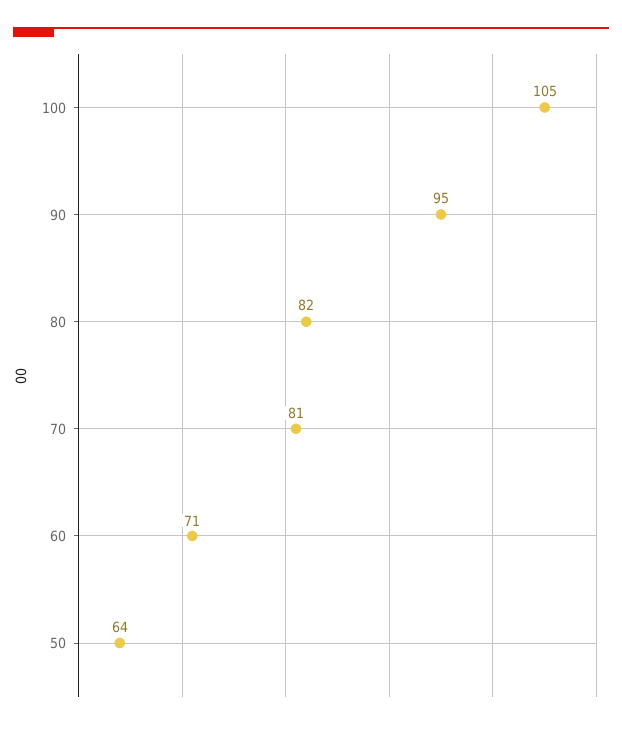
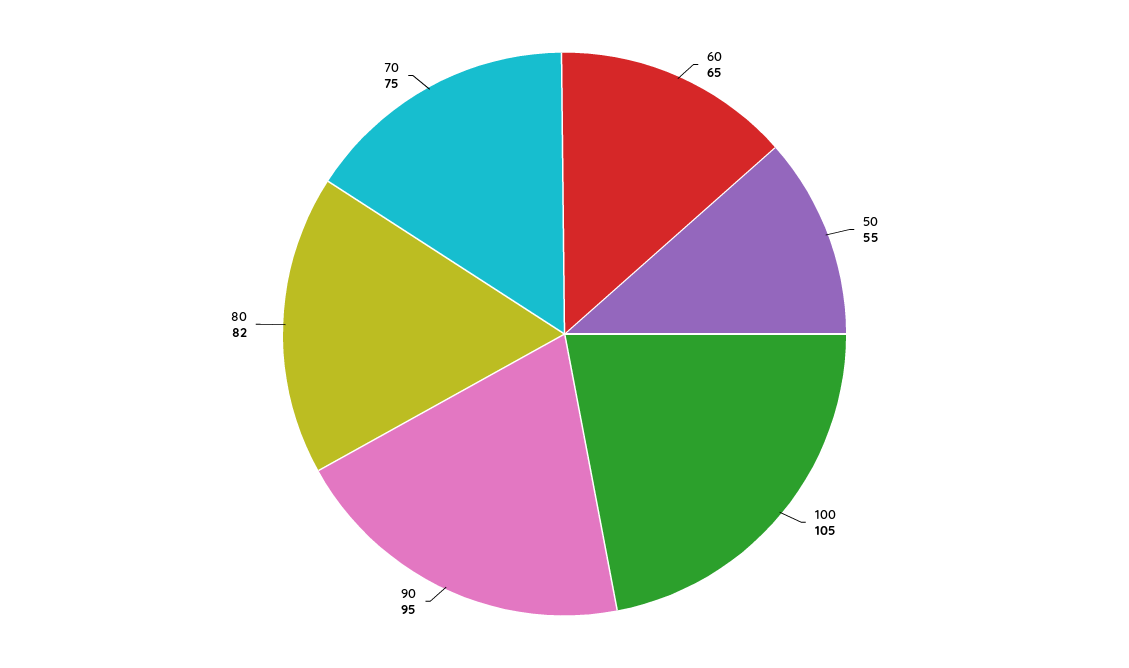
  {
    "100": 105,
    "90": 95,
    "80": 82,
-   "70": 81,
+   "70": 75,
-   "60": 71,
+   "60": 65,
-   "50": 64
+   "50": 55
  }

